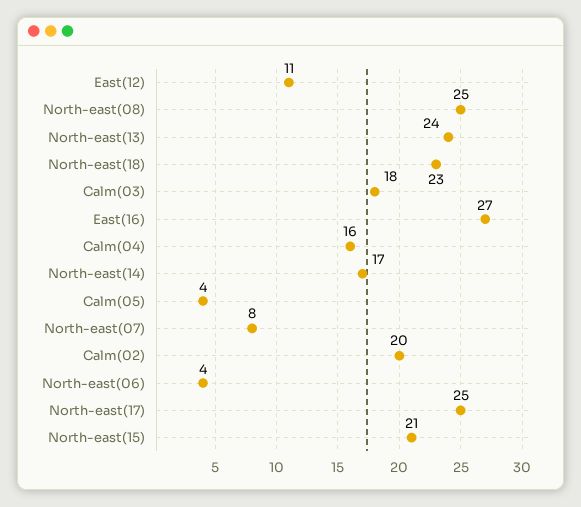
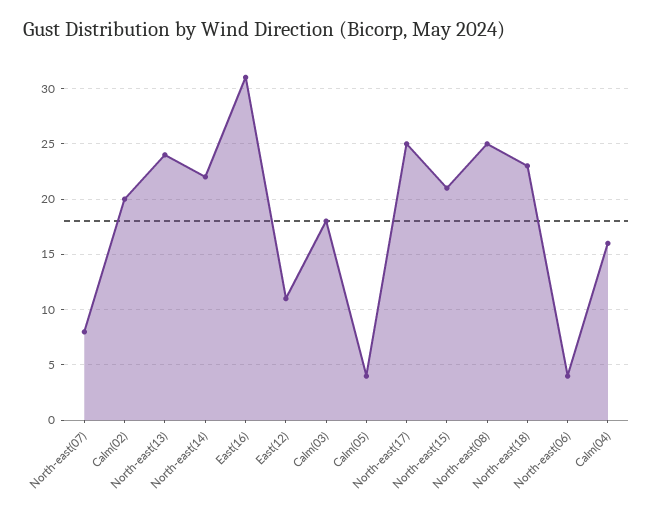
  {
    "East(12)": 11,
    "North-east(08)": 25,
    "North-east(13)": 24,
    "North-east(18)": 23,
    "Calm(03)": 18,
-   "East(16)": 27,
+   "East(16)": 31,
    "Calm(04)": 16,
-   "North-east(14)": 17,
+   "North-east(14)": 22,
    "Calm(05)": 4,
    "North-east(07)": 8,
    "Calm(02)": 20,
    "North-east(06)": 4,
    "North-east(17)": 25,
    "North-east(15)": 21
  }

